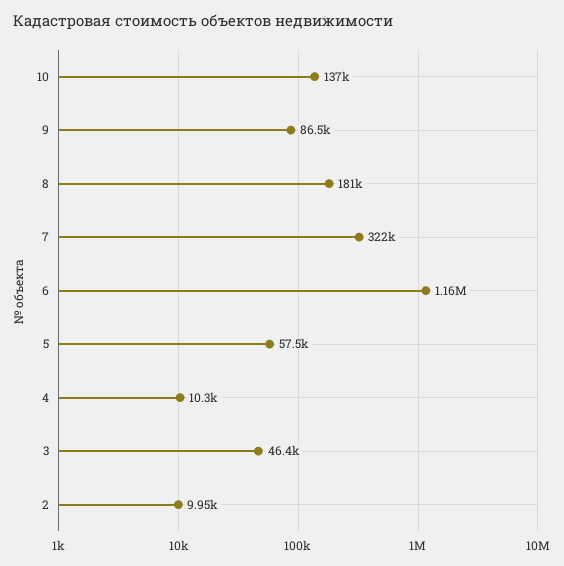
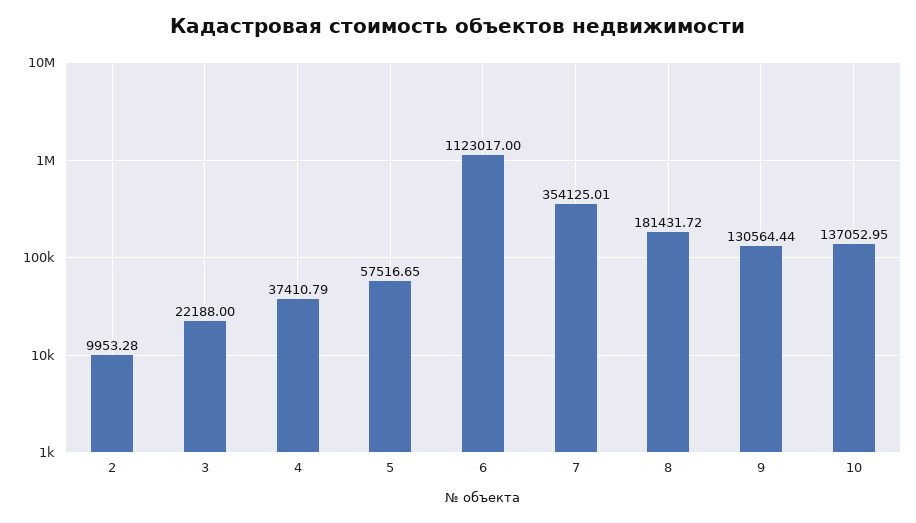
  {
    "10": 137052.95,
-   "9": 86500,
+   "9": 130564.44,
    "8": 181431.72,
-   "7": 322000,
+   "7": 354125.01,
-   "6": 1160000,
+   "6": 1123017,
    "5": 57516.65,
-   "4": 10300,
+   "4": 37410.79,
-   "3": 46400,
+   "3": 22188,
    "2": 9953.28
  }

